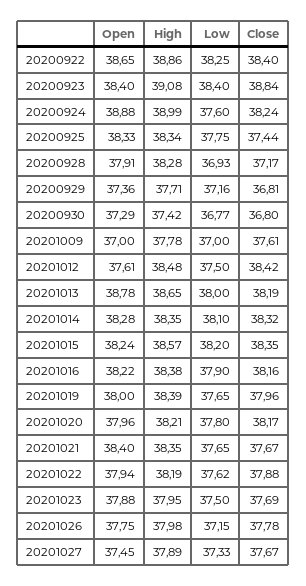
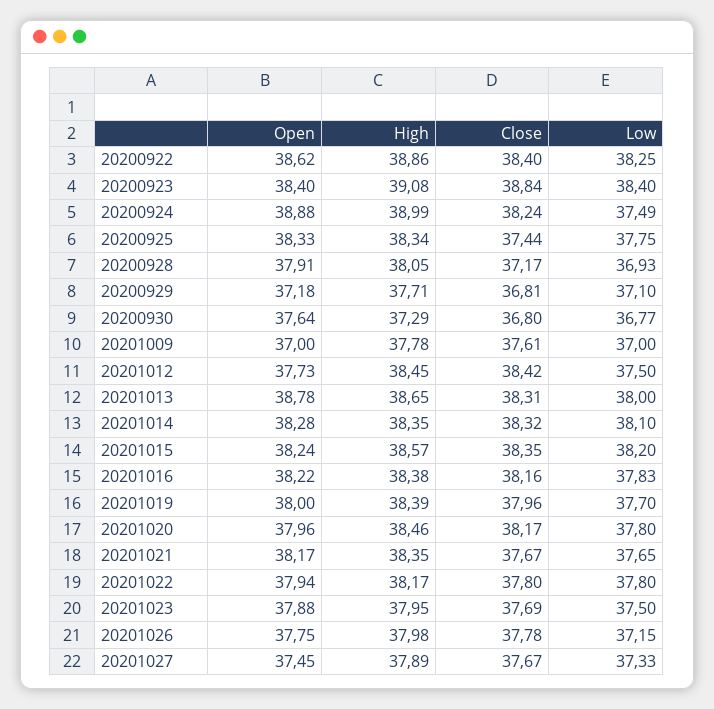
  {
    "Open": {
-     "20200922": 38.65,
+     "20200922": 38.62,
      "20200923": 38.4,
      "20200924": 38.88,
      "20200925": 38.33,
      "20200928": 37.91,
-     "20200929": 37.36,
+     "20200929": 37.18,
-     "20200930": 37.29,
+     "20200930": 37.64,
      "20201009": 37,
-     "20201012": 37.61,
+     "20201012": 37.73,
      "20201013": 38.78,
      "20201014": 38.28,
      "20201015": 38.24,
      "20201016": 38.22,
      "20201019": 38,
      "20201020": 37.96,
-     "20201021": 38.4,
+     "20201021": 38.17,
      "20201022": 37.94,
      "20201023": 37.88,
      "20201026": 37.75,
      "20201027": 37.45
    },
    "High": {
      "20200922": 38.86,
      "20200923": 39.08,
      "20200924": 38.99,
      "20200925": 38.34,
-     "20200928": 38.28,
+     "20200928": 38.05,
      "20200929": 37.71,
-     "20200930": 37.42,
+     "20200930": 37.29,
      "20201009": 37.78,
-     "20201012": 38.48,
+     "20201012": 38.45,
      "20201013": 38.65,
      "20201014": 38.35,
      "20201015": 38.57,
      "20201016": 38.38,
      "20201019": 38.39,
-     "20201020": 38.21,
+     "20201020": 38.46,
      "20201021": 38.35,
-     "20201022": 38.19,
+     "20201022": 38.17,
      "20201023": 37.95,
      "20201026": 37.98,
      "20201027": 37.89
    },
    "Low": {
      "20200922": 38.25,
      "20200923": 38.4,
-     "20200924": 37.6,
+     "20200924": 37.49,
      "20200925": 37.75,
      "20200928": 36.93,
-     "20200929": 37.16,
+     "20200929": 37.1,
      "20200930": 36.77,
      "20201009": 37,
      "20201012": 37.5,
      "20201013": 38,
      "20201014": 38.1,
      "20201015": 38.2,
-     "20201016": 37.9,
+     "20201016": 37.83,
-     "20201019": 37.65,
+     "20201019": 37.7,
      "20201020": 37.8,
      "20201021": 37.65,
-     "20201022": 37.62,
+     "20201022": 37.8,
      "20201023": 37.5,
      "20201026": 37.15,
      "20201027": 37.33
    },
    "Close": {
      "20200922": 38.4,
      "20200923": 38.84,
      "20200924": 38.24,
      "20200925": 37.44,
      "20200928": 37.17,
      "20200929": 36.81,
      "20200930": 36.8,
      "20201009": 37.61,
      "20201012": 38.42,
-     "20201013": 38.19,
+     "20201013": 38.31,
      "20201014": 38.32,
      "20201015": 38.35,
      "20201016": 38.16,
      "20201019": 37.96,
      "20201020": 38.17,
      "20201021": 37.67,
-     "20201022": 37.88,
+     "20201022": 37.8,
      "20201023": 37.69,
      "20201026": 37.78,
      "20201027": 37.67
    }
  }

